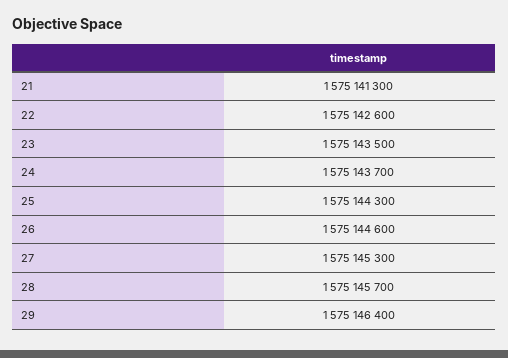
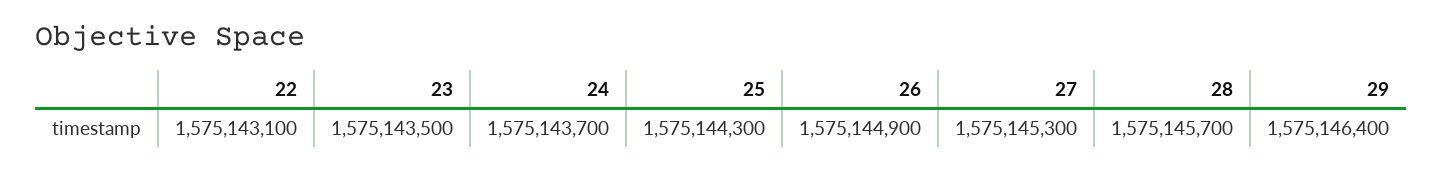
  {
-   "21": 1575141300,
-   "22": 1575142600,
+   "22": 1575143100,
    "23": 1575143500,
    "24": 1575143700,
    "25": 1575144300,
-   "26": 1575144600,
+   "26": 1575144900,
    "27": 1575145300,
    "28": 1575145700,
    "29": 1575146400
  }

